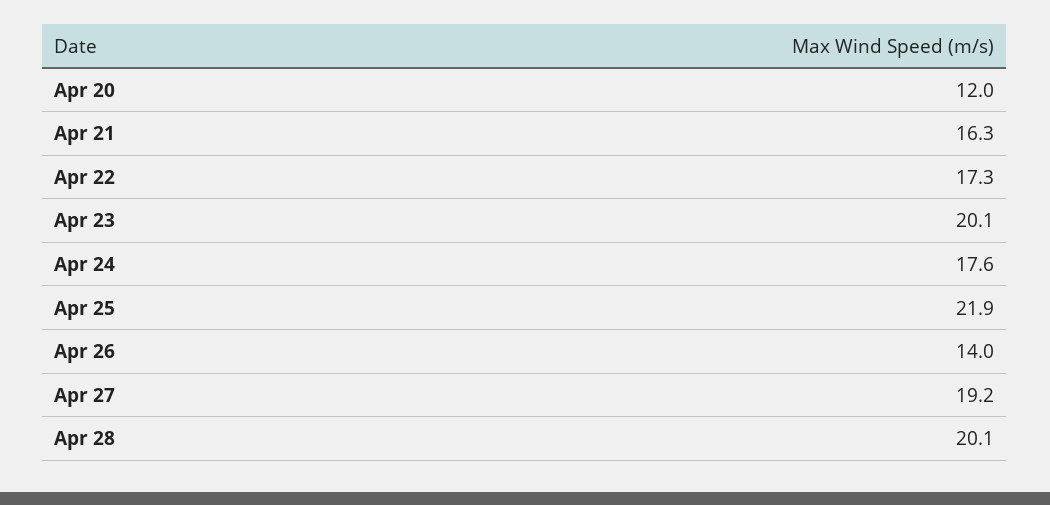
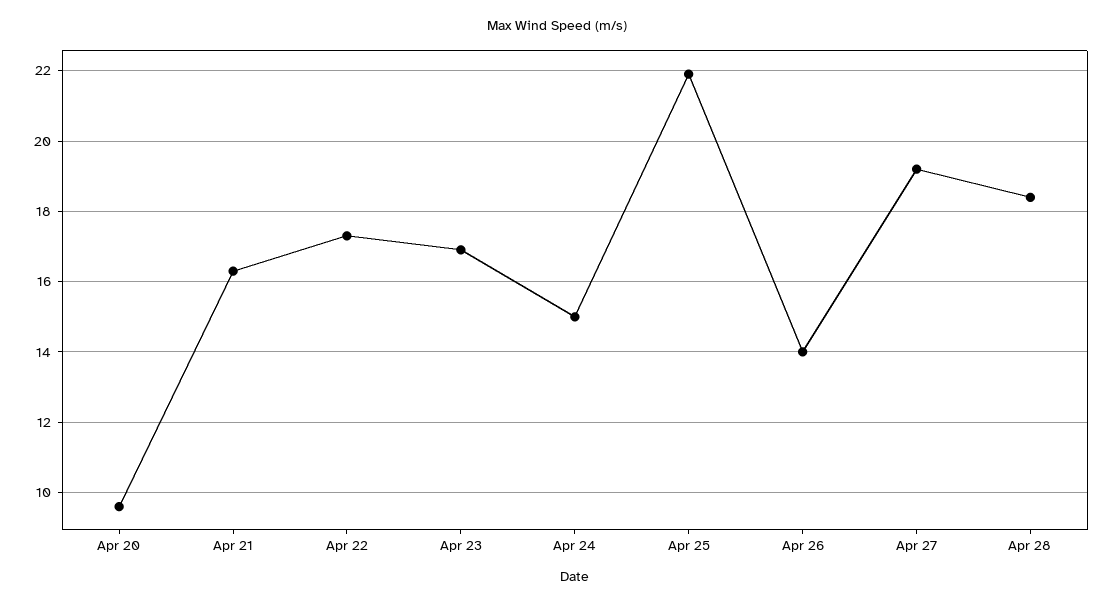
  {
-   "Apr 20": 12,
+   "Apr 20": 9.5,
    "Apr 21": 16.3,
    "Apr 22": 17.3,
-   "Apr 23": 20.1,
+   "Apr 23": 17,
-   "Apr 24": 17.6,
+   "Apr 24": 15,
    "Apr 25": 21.9,
    "Apr 26": 14,
    "Apr 27": 19.2,
-   "Apr 28": 20.1
+   "Apr 28": 18.5
  }

